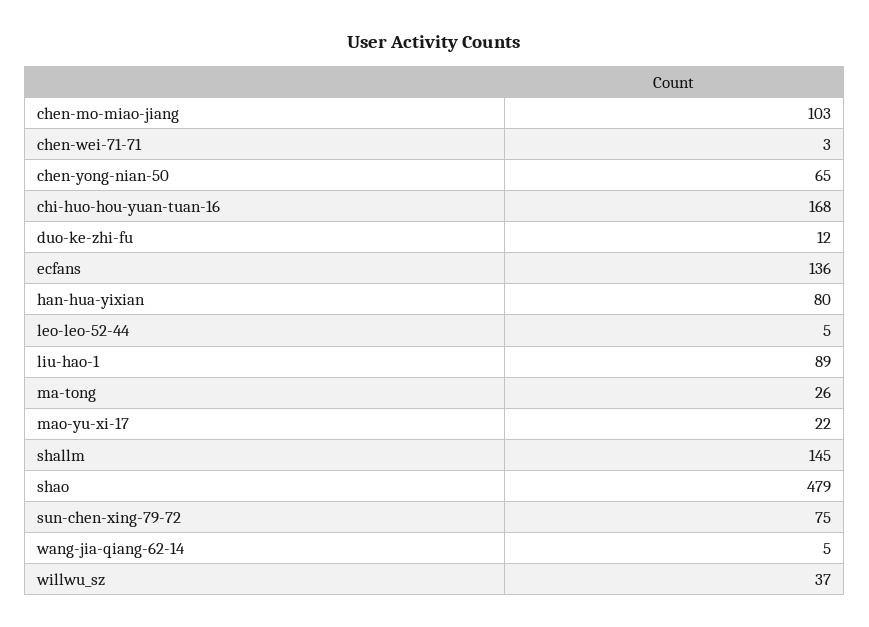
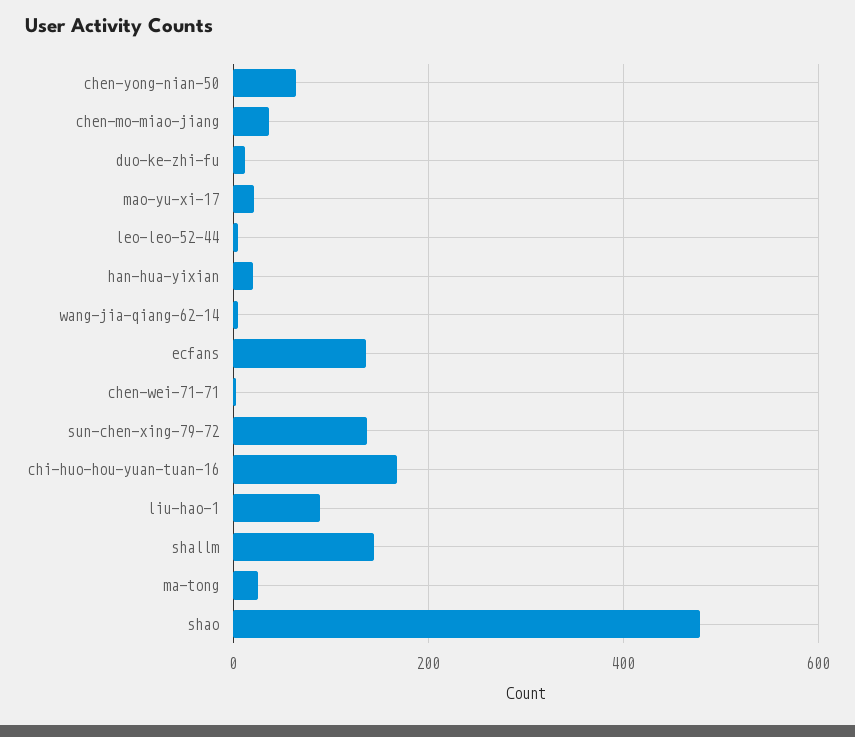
  {
-   "chen-mo-miao-jiang": 103,
+   "chen-mo-miao-jiang": 40,
    "chen-wei-71-71": 3,
    "chen-yong-nian-50": 65,
    "chi-huo-hou-yuan-tuan-16": 168,
    "duo-ke-zhi-fu": 12,
    "ecfans": 136,
-   "han-hua-yixian": 80,
+   "han-hua-yixian": 20,
    "leo-leo-52-44": 5,
    "liu-hao-1": 89,
    "ma-tong": 26,
    "mao-yu-xi-17": 22,
    "shallm": 145,
    "shao": 479,
-   "sun-chen-xing-79-72": 75,
+   "sun-chen-xing-79-72": 140,
-   "wang-jia-qiang-62-14": 5,
+   "wang-jia-qiang-62-14": 5
-   "willwu_sz": 37
  }

